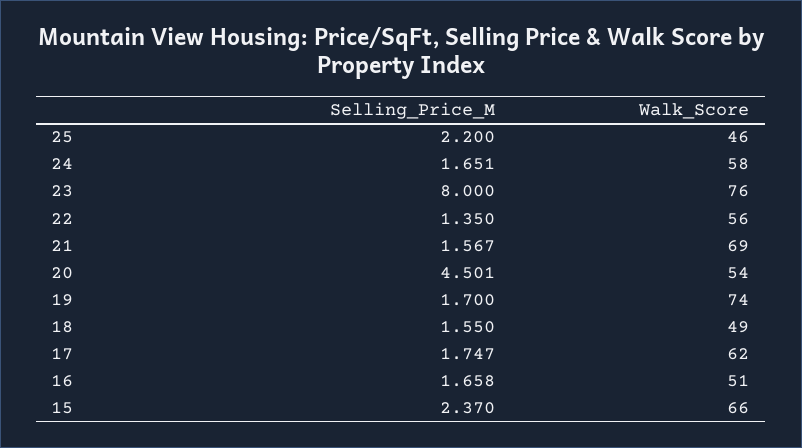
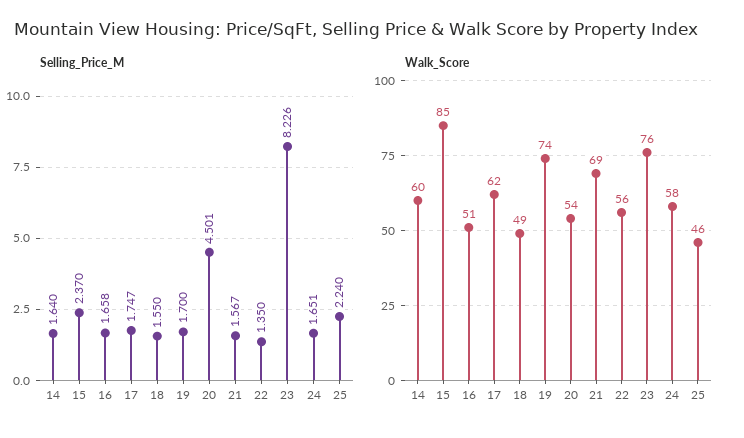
  {
    "Selling_Price_M": {
-     "25": 2.2,
+     "25": 2.24,
      "24": 1.651,
-     "23": 8,
+     "23": 8.226,
      "22": 1.35,
      "21": 1.567,
      "20": 4.501,
      "19": 1.7,
      "18": 1.55,
      "17": 1.747,
      "16": 1.658,
-     "15": 2.37
+     "15": 2.37,
+     "14": 1.64
    },
    "Walk_Score": {
      "25": 46,
      "24": 58,
      "23": 76,
      "22": 56,
      "21": 69,
      "20": 54,
      "19": 74,
      "18": 49,
      "17": 62,
      "16": 51,
-     "15": 66
+     "15": 85,
+     "14": 60
    }
  }

